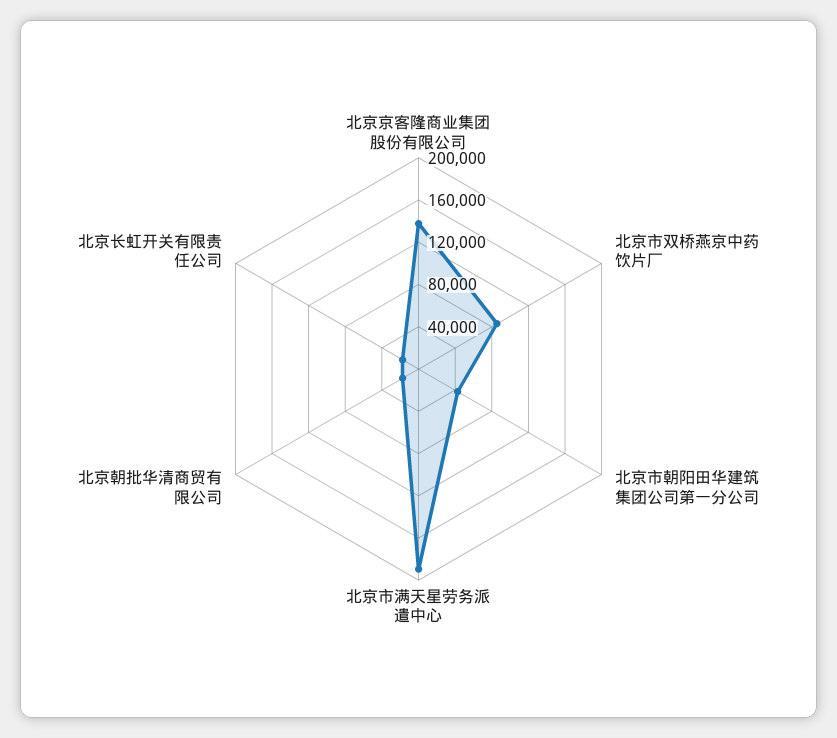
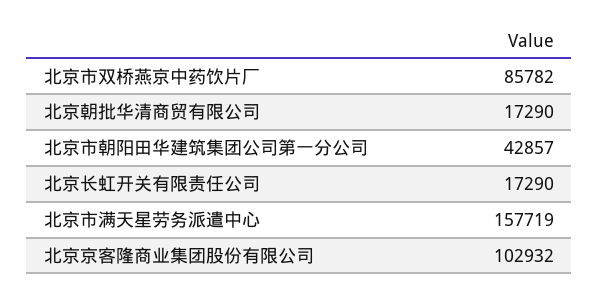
  {
-   "北京京客隆商业集团股份有限公司": 140000,
+   "北京京客隆商业集团股份有限公司": 102932,
    "北京市双桥燕京中药饮片厂": 85782,
    "北京市朝阳田华建筑集团公司第一分公司": 42857,
-   "北京市满天星劳务派遣中心": 190000,
+   "北京市满天星劳务派遣中心": 157719,
    "北京朝批华清商贸有限公司": 17290,
    "北京长虹开关有限责任公司": 17290
  }

